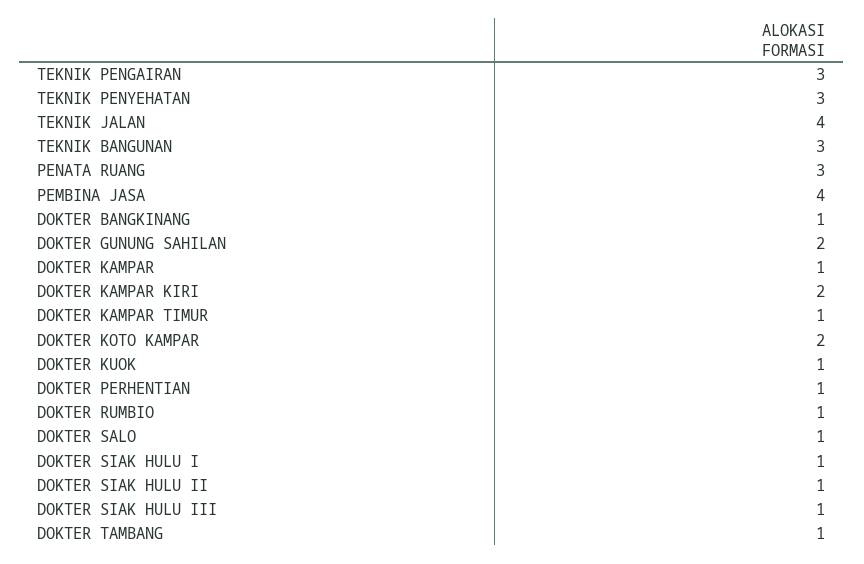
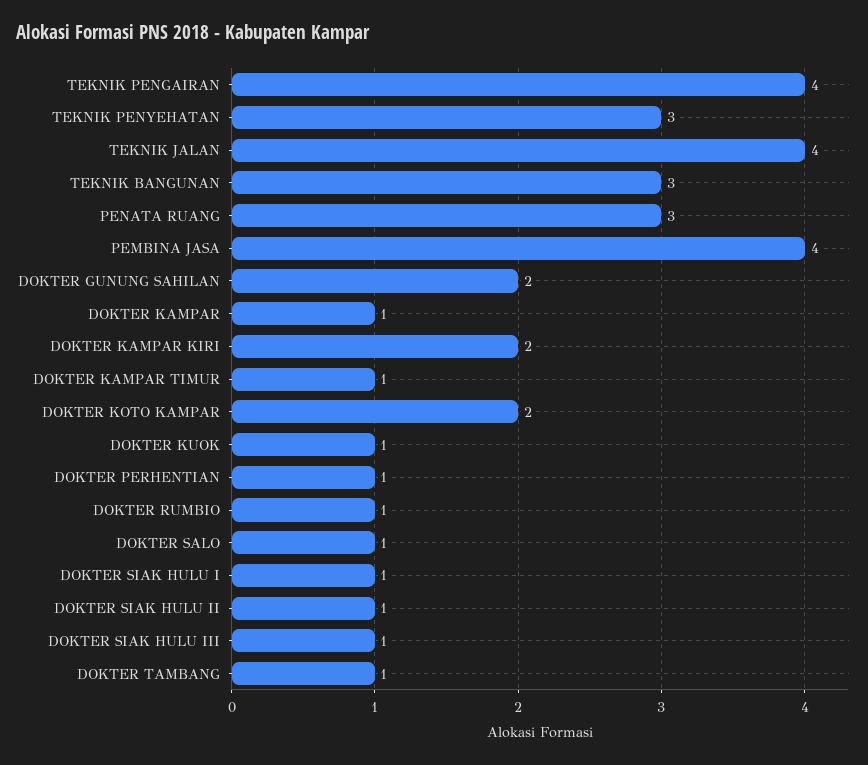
  {
-   "TEKNIK PENGAIRAN": 3,
+   "TEKNIK PENGAIRAN": 4,
    "TEKNIK PENYEHATAN": 3,
    "TEKNIK JALAN": 4,
    "TEKNIK BANGUNAN": 3,
    "PENATA RUANG": 3,
    "PEMBINA JASA": 4,
-   "DOKTER BANGKINANG": 1,
    "DOKTER GUNUNG SAHILAN": 2,
    "DOKTER KAMPAR": 1,
    "DOKTER KAMPAR KIRI": 2,
    "DOKTER KAMPAR TIMUR": 1,
    "DOKTER KOTO KAMPAR": 2,
    "DOKTER KUOK": 1,
    "DOKTER PERHENTIAN": 1,
    "DOKTER RUMBIO": 1,
    "DOKTER SALO": 1,
    "DOKTER SIAK HULU I": 1,
    "DOKTER SIAK HULU II": 1,
    "DOKTER SIAK HULU III": 1,
    "DOKTER TAMBANG": 1
  }

